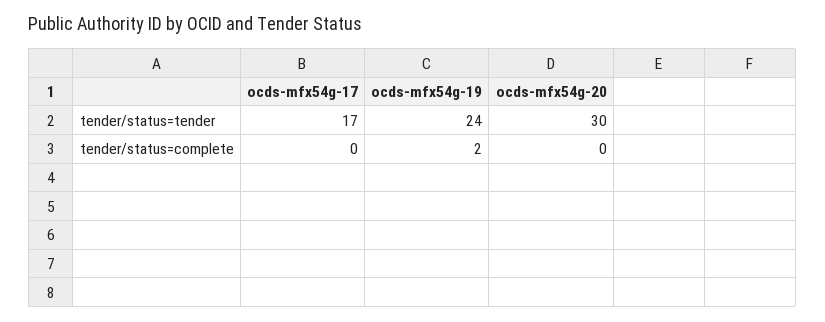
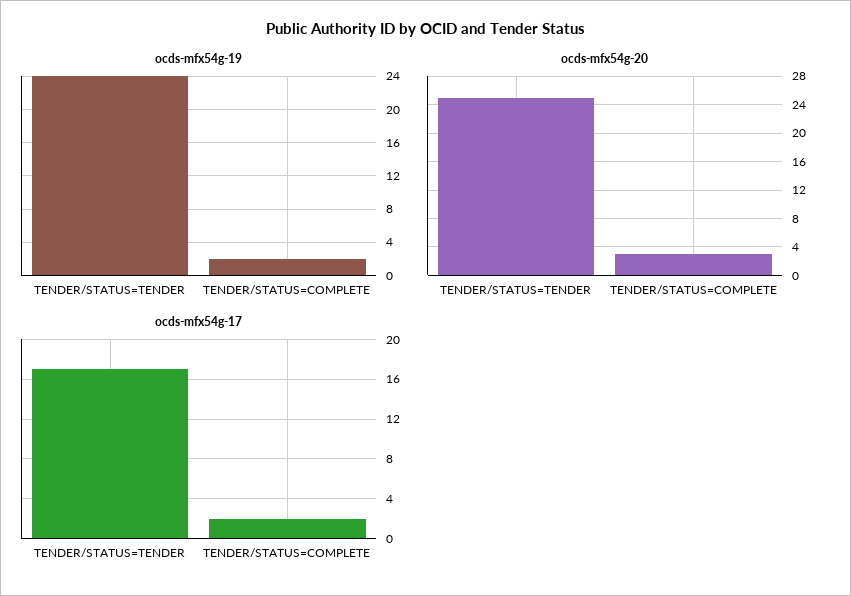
  {
    "ocds-mfx54g-17": {
      "tender/status=tender": 17,
-     "tender/status=complete": 0
+     "tender/status=complete": 2
    },
    "ocds-mfx54g-19": {
      "tender/status=tender": 24,
      "tender/status=complete": 2
    },
    "ocds-mfx54g-20": {
-     "tender/status=tender": 30,
+     "tender/status=tender": 25,
-     "tender/status=complete": 0
+     "tender/status=complete": 3
    }
  }

